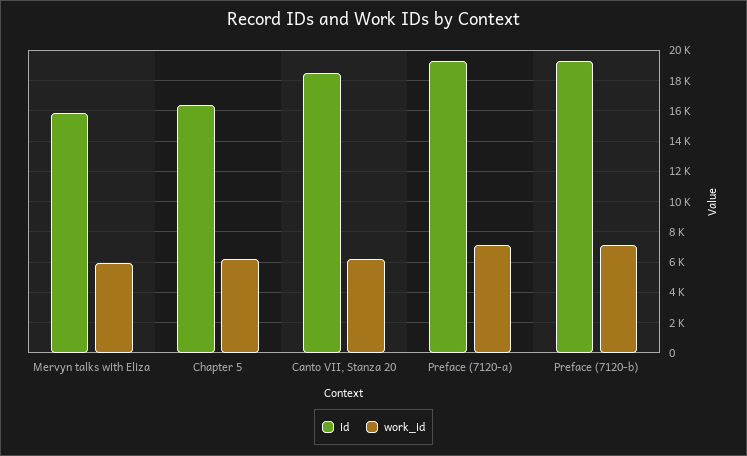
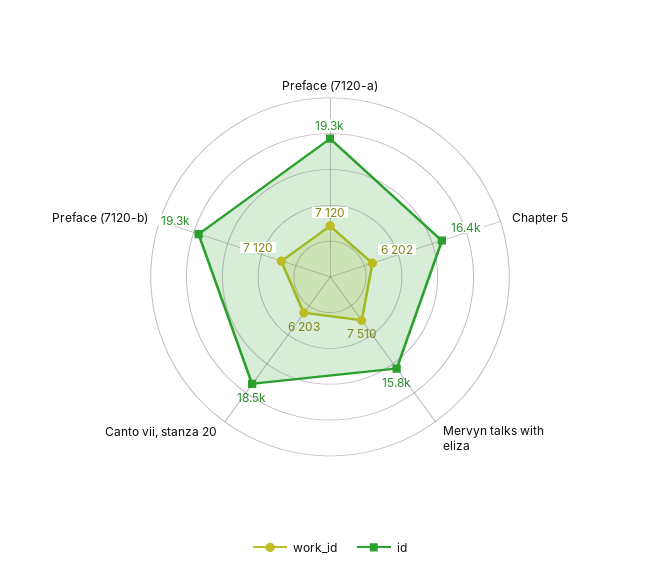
  {
    "id": {
      "Mervyn talks with Eliza": 15800,
      "Chapter 5": 16400,
      "Canto VII, Stanza 20": 18500,
      "Preface (7120-a)": 19300,
      "Preface (7120-b)": 19300
    },
    "work_id": {
-     "Mervyn talks with Eliza": 6000,
+     "Mervyn talks with Eliza": 7510,
      "Chapter 5": 6202,
      "Canto VII, Stanza 20": 6203,
      "Preface (7120-a)": 7120,
      "Preface (7120-b)": 7120
    }
  }

